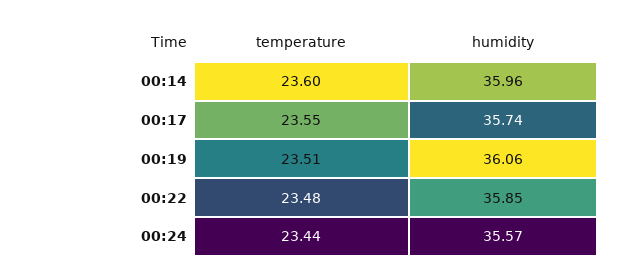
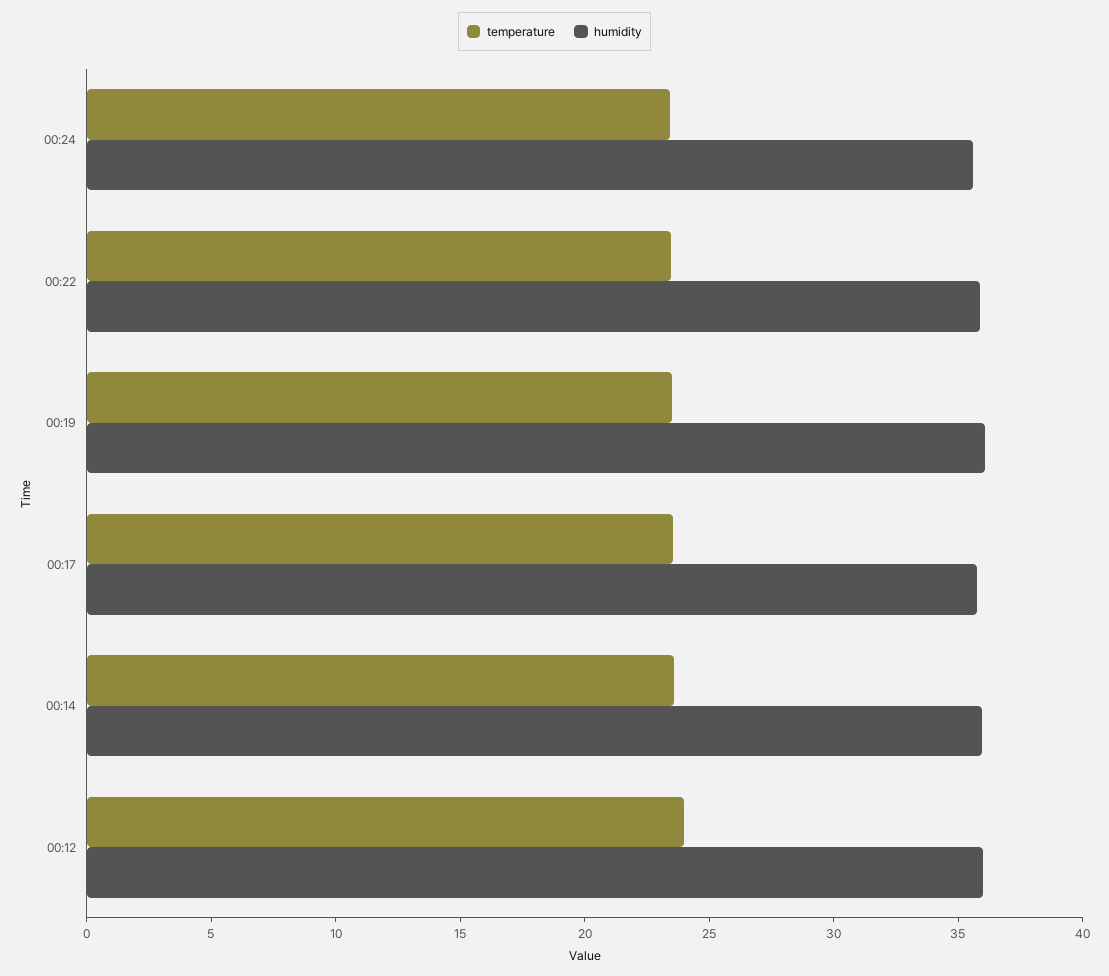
  {
    "temperature": {
      "00:14": 23.6,
      "00:17": 23.55,
      "00:19": 23.51,
      "00:22": 23.48,
-     "00:24": 23.44
+     "00:24": 23.44,
+     "00:12": 24
    },
    "humidity": {
      "00:14": 35.96,
      "00:17": 35.74,
      "00:19": 36.06,
      "00:22": 35.85,
-     "00:24": 35.57
+     "00:24": 35.57,
+     "00:12": 36
    }
  }

